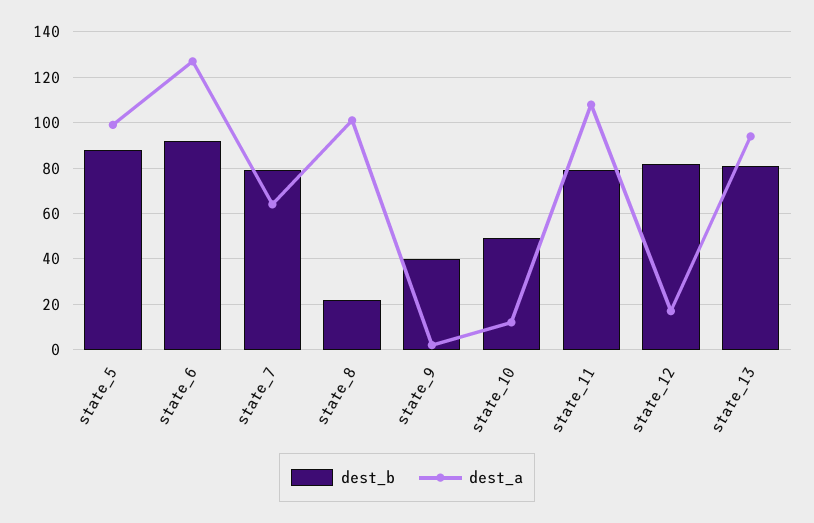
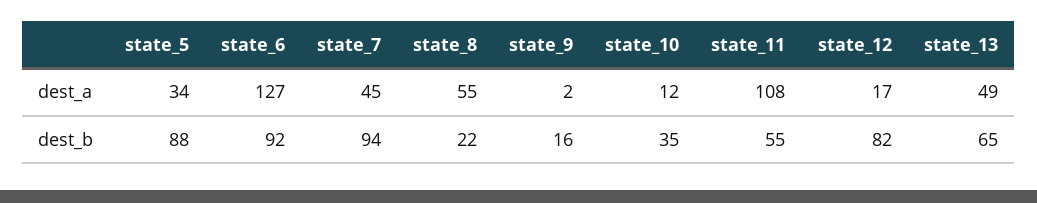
  {
    "dest_b": {
      "state_5": 88,
      "state_6": 92,
-     "state_7": 80,
+     "state_7": 94,
      "state_8": 22,
-     "state_9": 40,
+     "state_9": 16,
-     "state_10": 50,
+     "state_10": 35,
-     "state_11": 80,
+     "state_11": 55,
      "state_12": 82,
-     "state_13": 80
+     "state_13": 65
    },
    "dest_a": {
-     "state_5": 100,
+     "state_5": 34,
      "state_6": 127,
-     "state_7": 65,
+     "state_7": 45,
-     "state_8": 100,
+     "state_8": 55,
      "state_9": 2,
      "state_10": 12,
      "state_11": 108,
      "state_12": 17,
-     "state_13": 95
+     "state_13": 49
    }
  }

